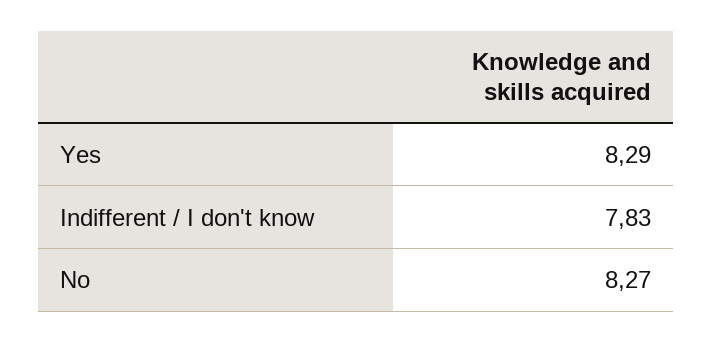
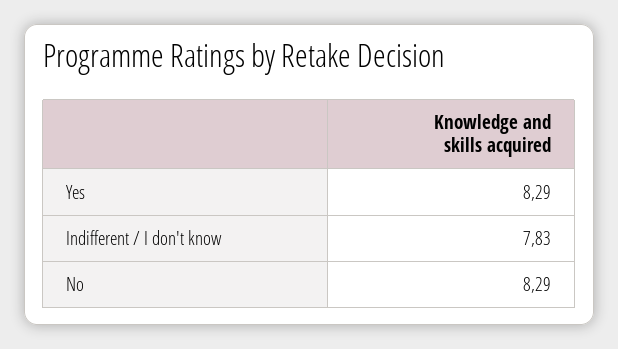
  {
    "Yes": 8.29,
    "Indifferent / I don't know": 7.83,
-   "No": 8.27
+   "No": 8.29
  }

